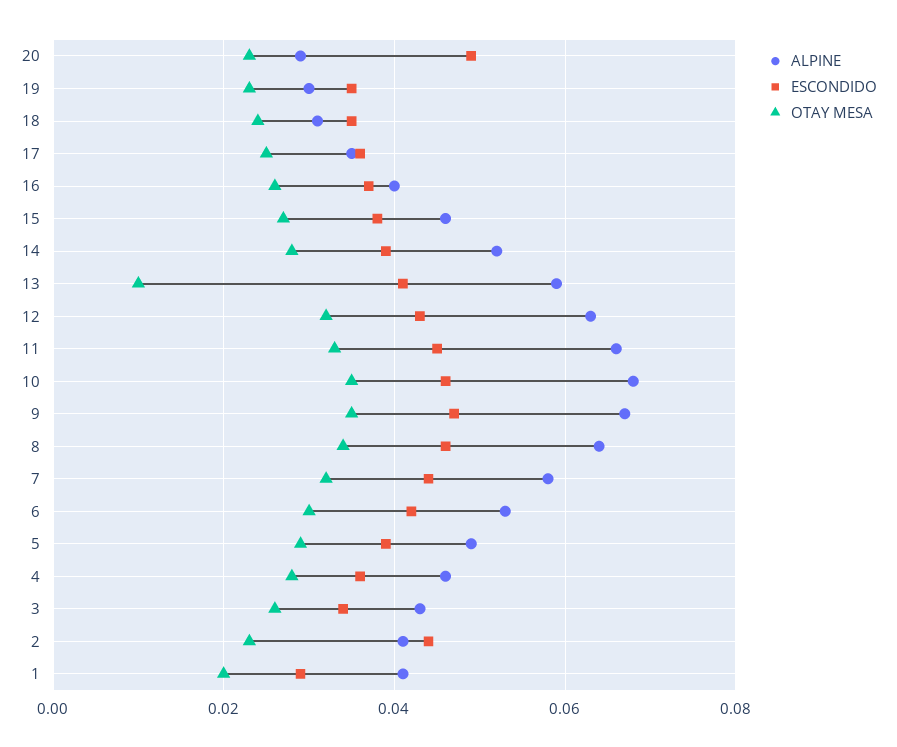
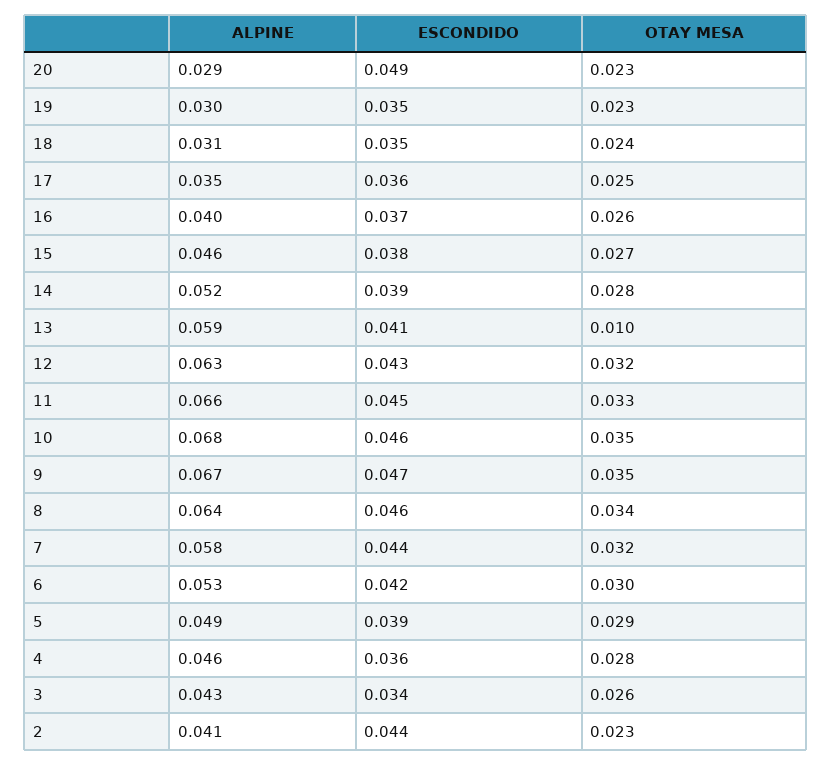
  {
    "ALPINE": {
      "20": 0.029,
      "19": 0.03,
      "18": 0.031,
      "17": 0.035,
      "16": 0.04,
      "15": 0.046,
      "14": 0.052,
      "13": 0.059,
      "12": 0.063,
      "11": 0.066,
      "10": 0.068,
      "9": 0.067,
      "8": 0.064,
      "7": 0.058,
      "6": 0.053,
      "5": 0.049,
      "4": 0.046,
      "3": 0.043,
-     "2": 0.041,
+     "2": 0.041
-     "1": 0.04
    },
    "ESCONDIDO": {
      "20": 0.049,
      "19": 0.035,
      "18": 0.035,
      "17": 0.036,
      "16": 0.037,
      "15": 0.038,
      "14": 0.039,
      "13": 0.041,
      "12": 0.043,
      "11": 0.045,
      "10": 0.046,
      "9": 0.047,
      "8": 0.046,
      "7": 0.044,
      "6": 0.042,
      "5": 0.039,
      "4": 0.036,
      "3": 0.034,
-     "2": 0.044,
+     "2": 0.044
-     "1": 0.03
    },
    "OTAY MESA": {
      "20": 0.023,
      "19": 0.023,
      "18": 0.024,
      "17": 0.025,
      "16": 0.026,
      "15": 0.027,
      "14": 0.028,
      "13": 0.01,
      "12": 0.032,
      "11": 0.033,
      "10": 0.035,
      "9": 0.035,
      "8": 0.034,
      "7": 0.032,
      "6": 0.03,
      "5": 0.029,
      "4": 0.028,
      "3": 0.026,
-     "2": 0.023,
+     "2": 0.023
-     "1": 0.02
    }
  }

